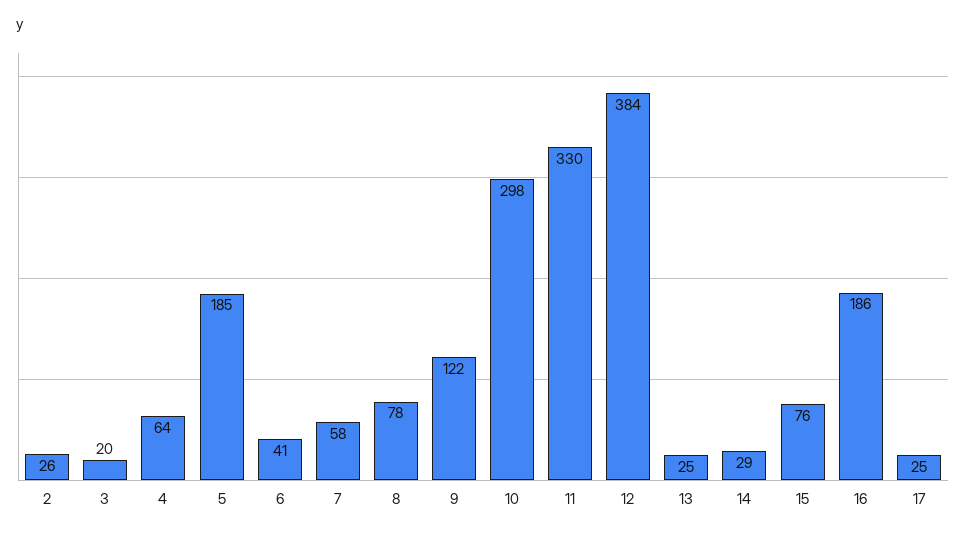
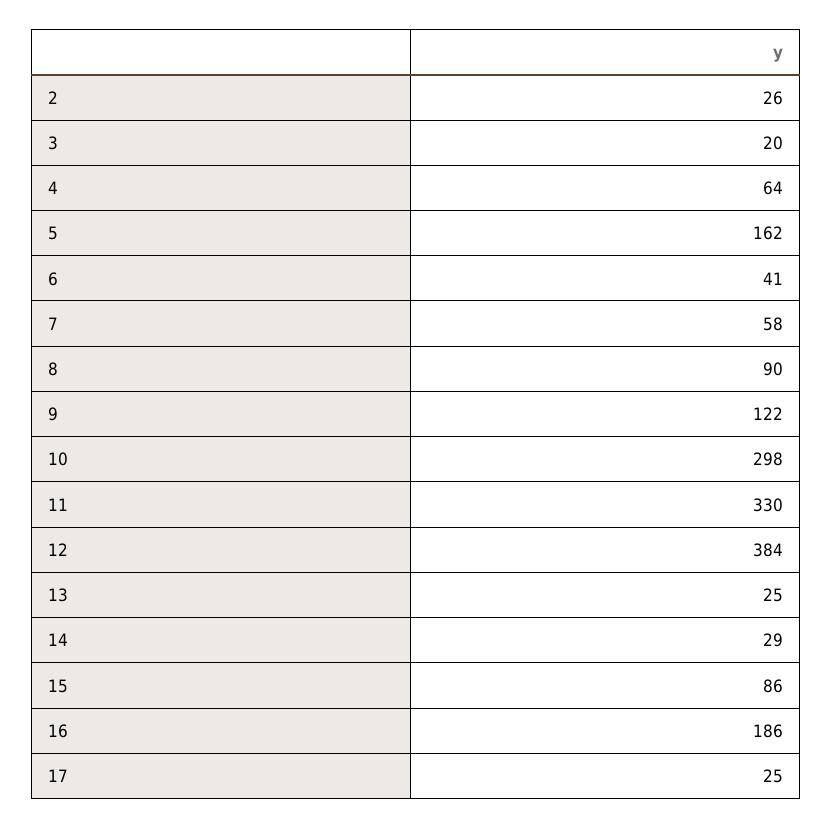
  {
    "2": 26,
    "3": 20,
    "4": 64,
-   "5": 185,
+   "5": 162,
    "6": 41,
    "7": 58,
-   "8": 78,
+   "8": 90,
    "9": 122,
    "10": 298,
    "11": 330,
    "12": 384,
    "13": 25,
    "14": 29,
-   "15": 76,
+   "15": 86,
    "16": 186,
    "17": 25
  }

